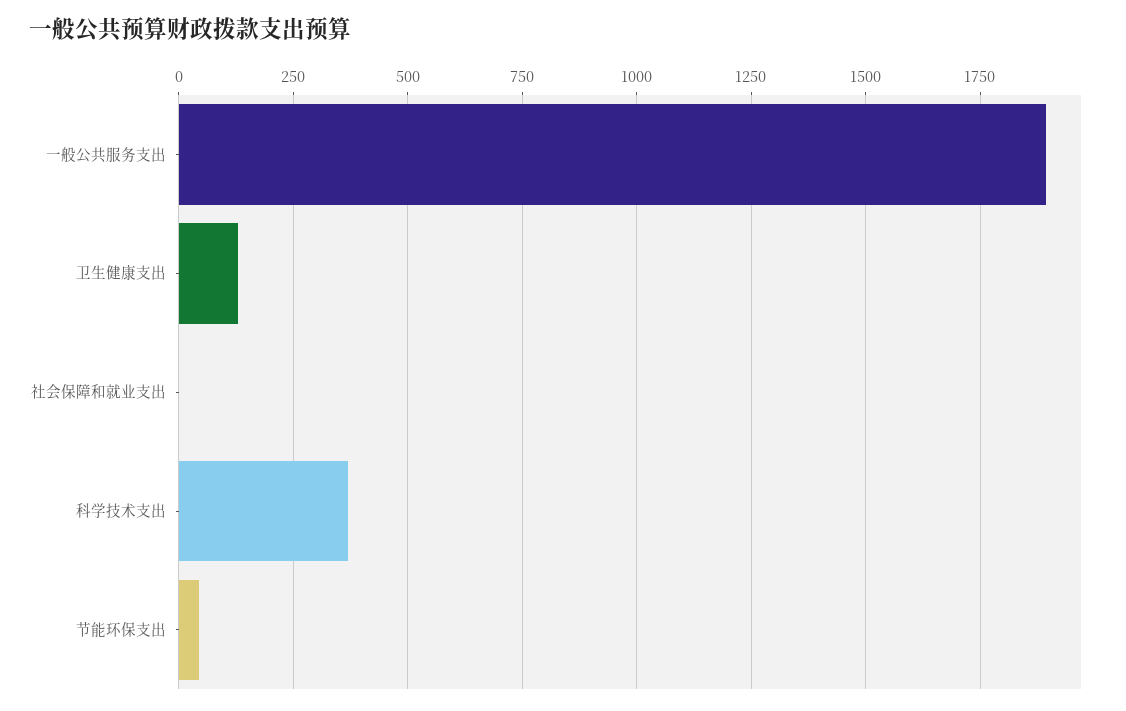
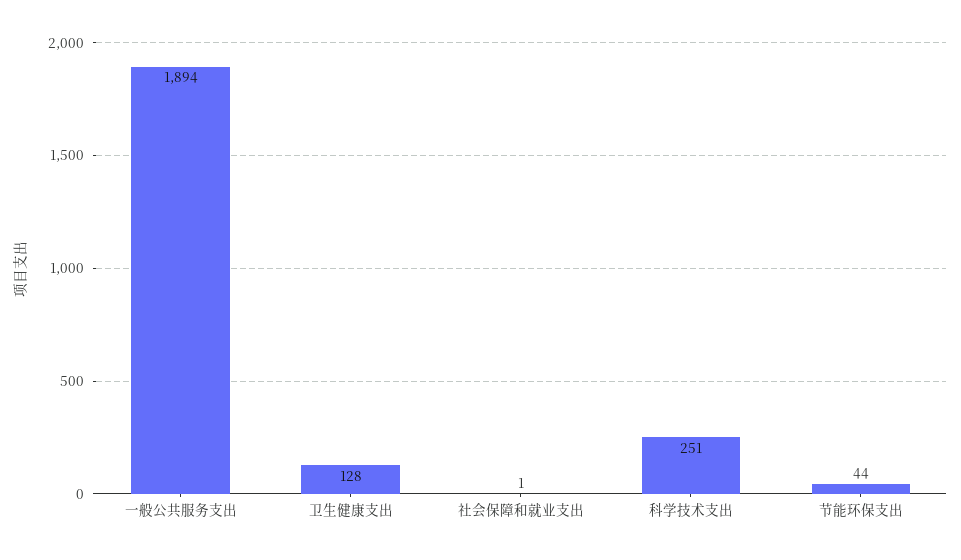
  {
    "一般公共服务支出": 1894,
    "卫生健康支出": 128,
    "社会保障和就业支出": 1,
-   "科学技术支出": 375,
+   "科学技术支出": 251,
    "节能环保支出": 44
  }

